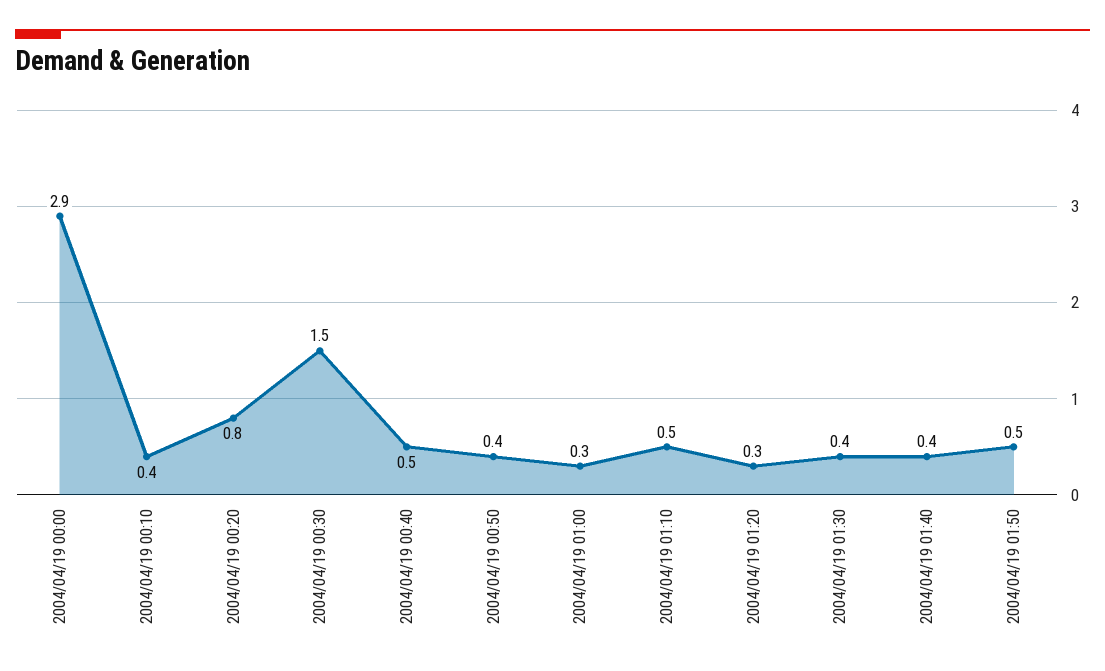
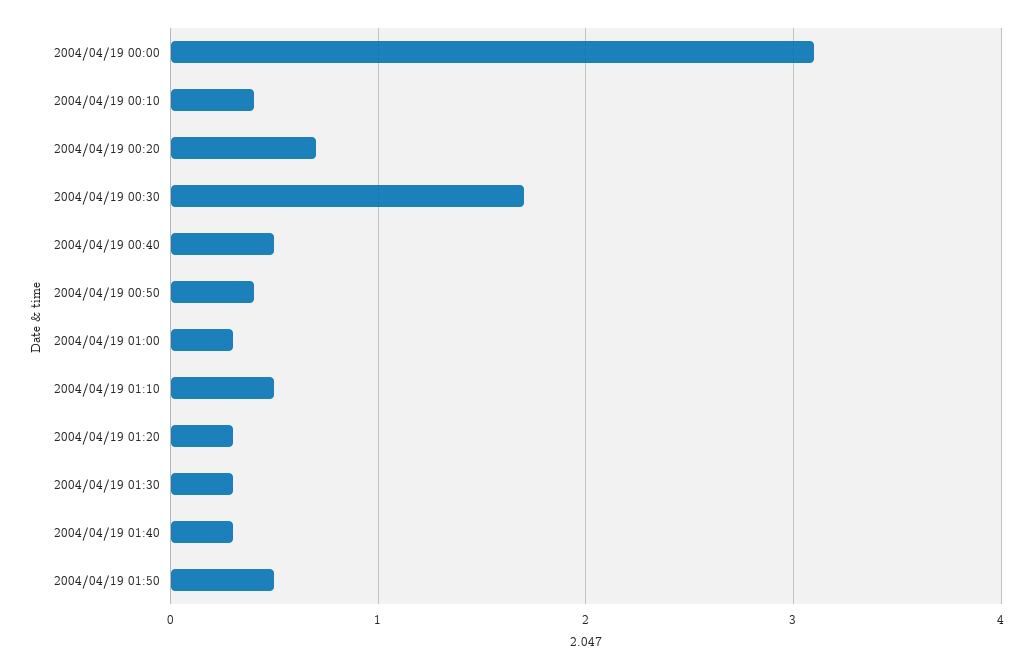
  {
-   "2004/04/19 00:00": 2.9,
+   "2004/04/19 00:00": 3.1,
    "2004/04/19 00:10": 0.4,
-   "2004/04/19 00:20": 0.8,
+   "2004/04/19 00:20": 0.7,
-   "2004/04/19 00:30": 1.5,
+   "2004/04/19 00:30": 1.7,
    "2004/04/19 00:40": 0.5,
    "2004/04/19 00:50": 0.4,
    "2004/04/19 01:00": 0.3,
    "2004/04/19 01:10": 0.5,
    "2004/04/19 01:20": 0.3,
-   "2004/04/19 01:30": 0.4,
+   "2004/04/19 01:30": 0.3,
-   "2004/04/19 01:40": 0.4,
+   "2004/04/19 01:40": 0.3,
    "2004/04/19 01:50": 0.5
  }

